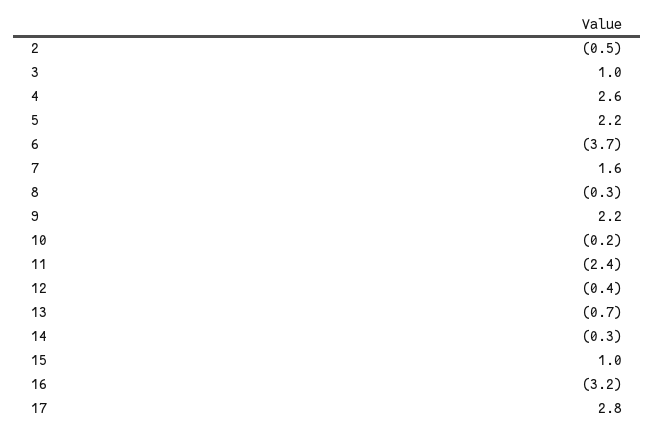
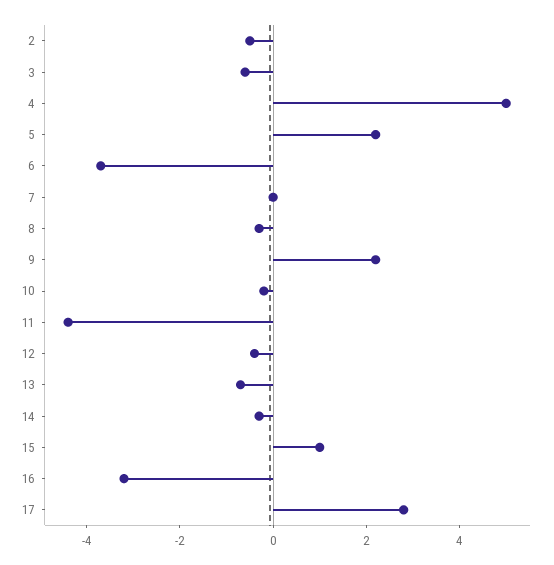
  {
    "2": -0.5,
-   "3": 1,
+   "3": -0.5,
-   "4": 2.6,
+   "4": 5,
    "5": 2.2,
    "6": -3.7,
-   "7": 1.6,
+   "7": 0,
    "8": -0.3,
    "9": 2.2,
    "10": -0.2,
-   "11": -2.4,
+   "11": -4.5,
    "12": -0.4,
    "13": -0.7,
    "14": -0.3,
    "15": 1,
    "16": -3.2,
    "17": 2.8
  }

